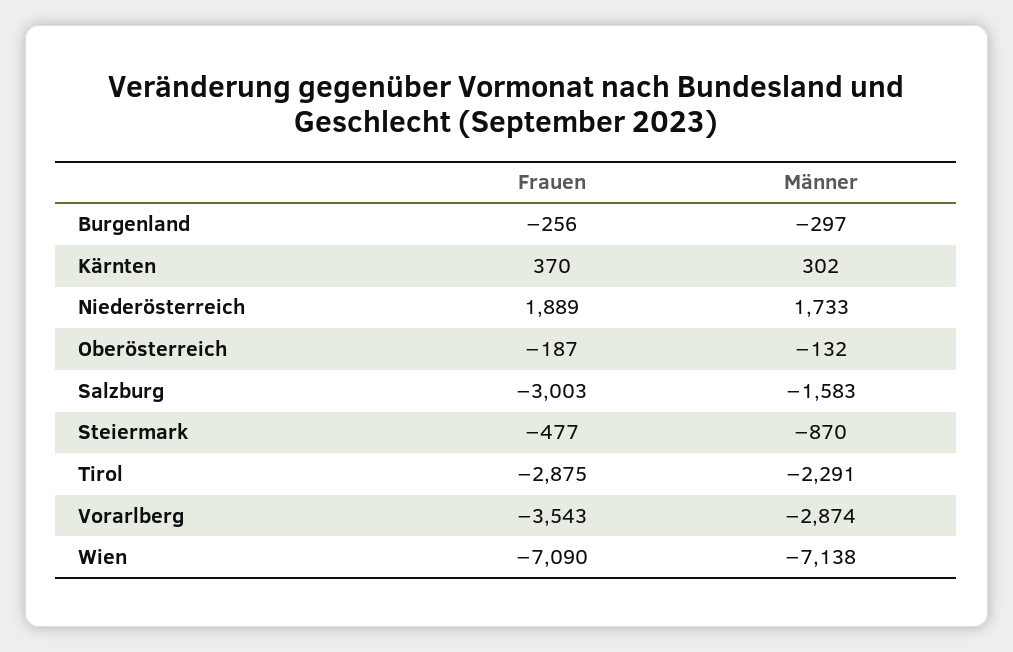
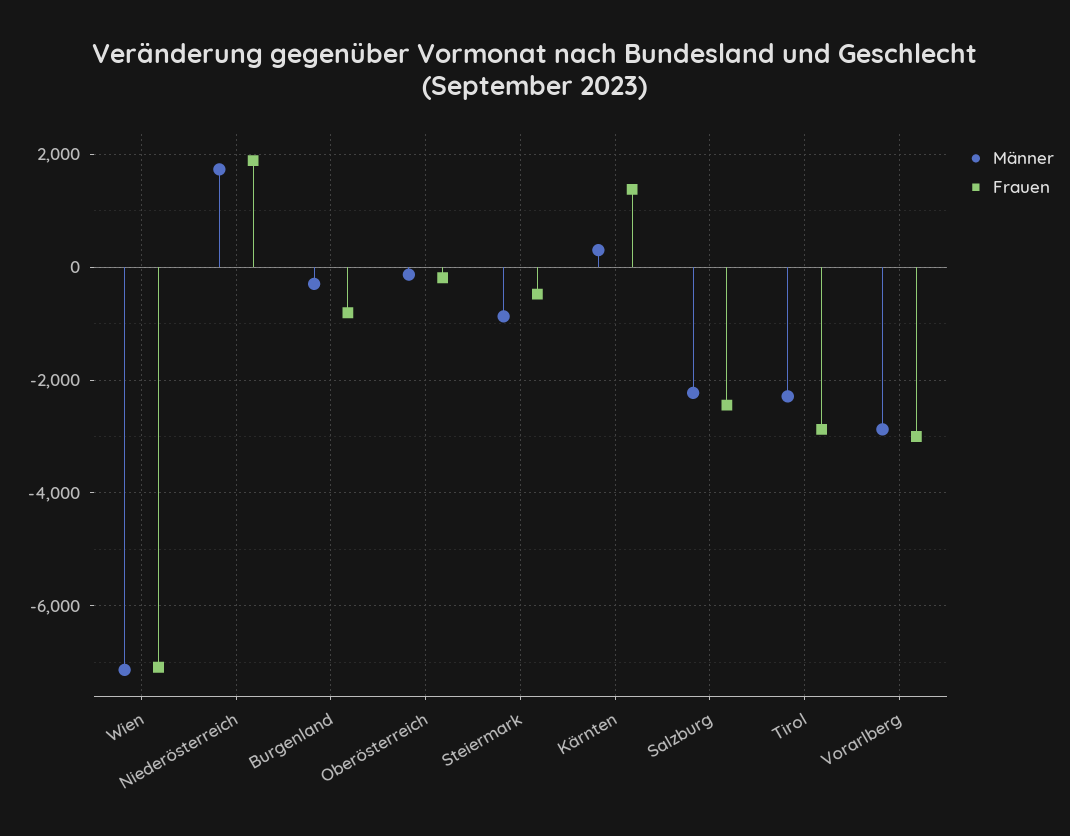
  {
    "Frauen": {
-     "Burgenland": -256,
+     "Burgenland": -800,
-     "Kärnten": 370,
+     "Kärnten": 1400,
      "Niederösterreich": 1889,
      "Oberösterreich": -187,
-     "Salzburg": -3003,
+     "Salzburg": -2400,
      "Steiermark": -477,
      "Tirol": -2875,
-     "Vorarlberg": -3543,
+     "Vorarlberg": -3000,
      "Wien": -7090
    },
    "Männer": {
      "Burgenland": -297,
      "Kärnten": 302,
      "Niederösterreich": 1733,
      "Oberösterreich": -132,
-     "Salzburg": -1583,
+     "Salzburg": -2200,
      "Steiermark": -870,
      "Tirol": -2291,
      "Vorarlberg": -2874,
      "Wien": -7138
    }
  }

